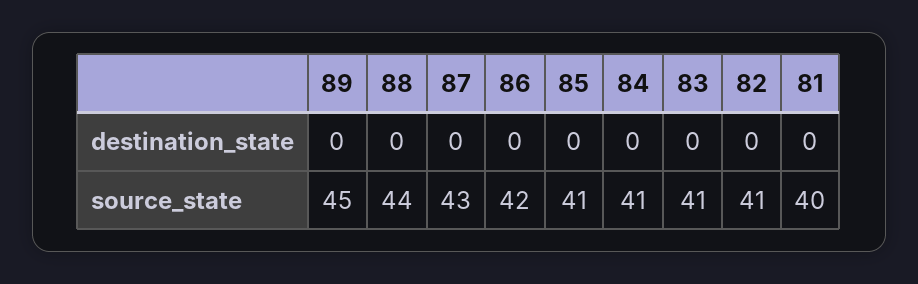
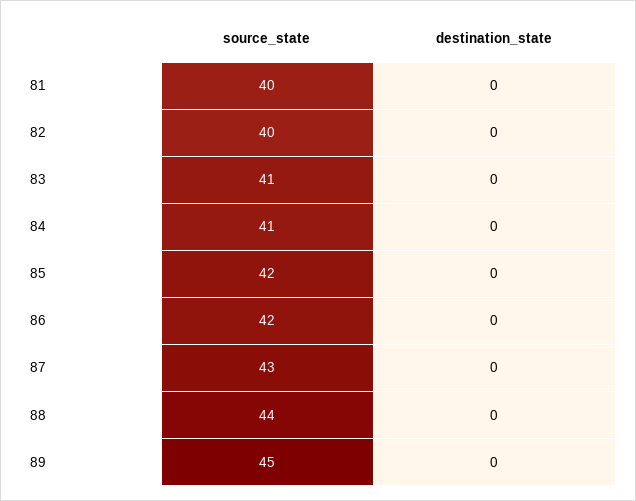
  {
    "89": {
      "destination_state": 0,
      "source_state": 45
    },
    "88": {
      "destination_state": 0,
      "source_state": 44
    },
    "87": {
      "destination_state": 0,
      "source_state": 43
    },
    "86": {
      "destination_state": 0,
      "source_state": 42
    },
    "85": {
      "destination_state": 0,
-     "source_state": 41
+     "source_state": 42
    },
    "84": {
      "destination_state": 0,
      "source_state": 41
    },
    "83": {
      "destination_state": 0,
      "source_state": 41
    },
    "82": {
      "destination_state": 0,
-     "source_state": 41
+     "source_state": 40
    },
    "81": {
      "destination_state": 0,
      "source_state": 40
    }
  }

